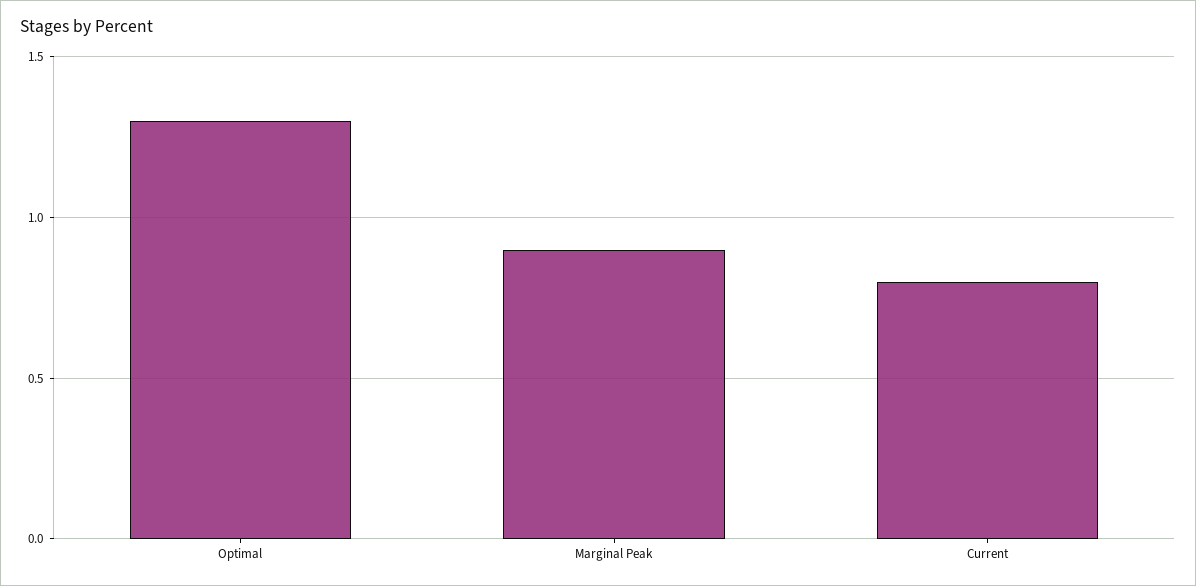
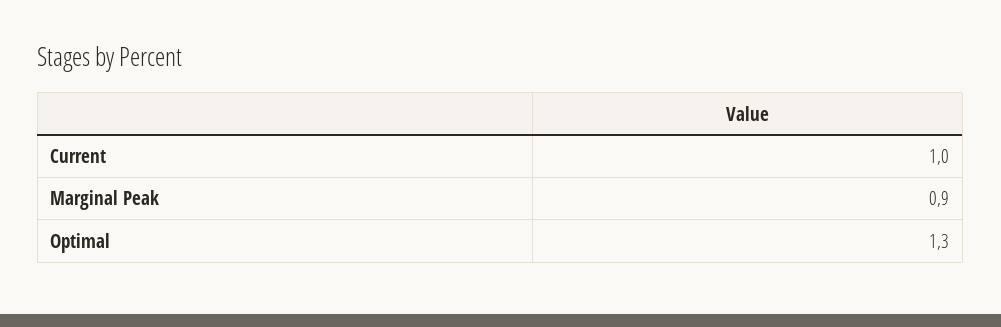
  {
    "Optimal": 1.3,
    "Marginal Peak": 0.9,
-   "Current": 0.8
+   "Current": 1
  }

